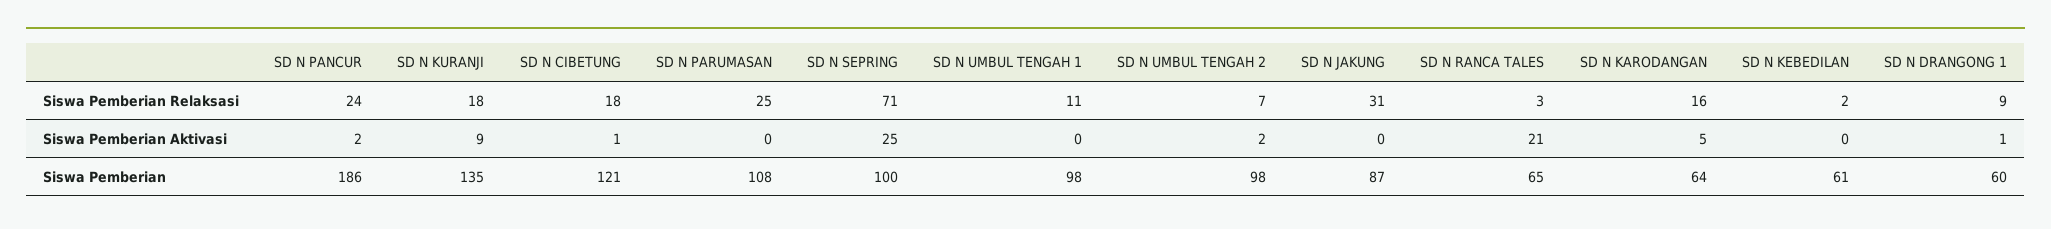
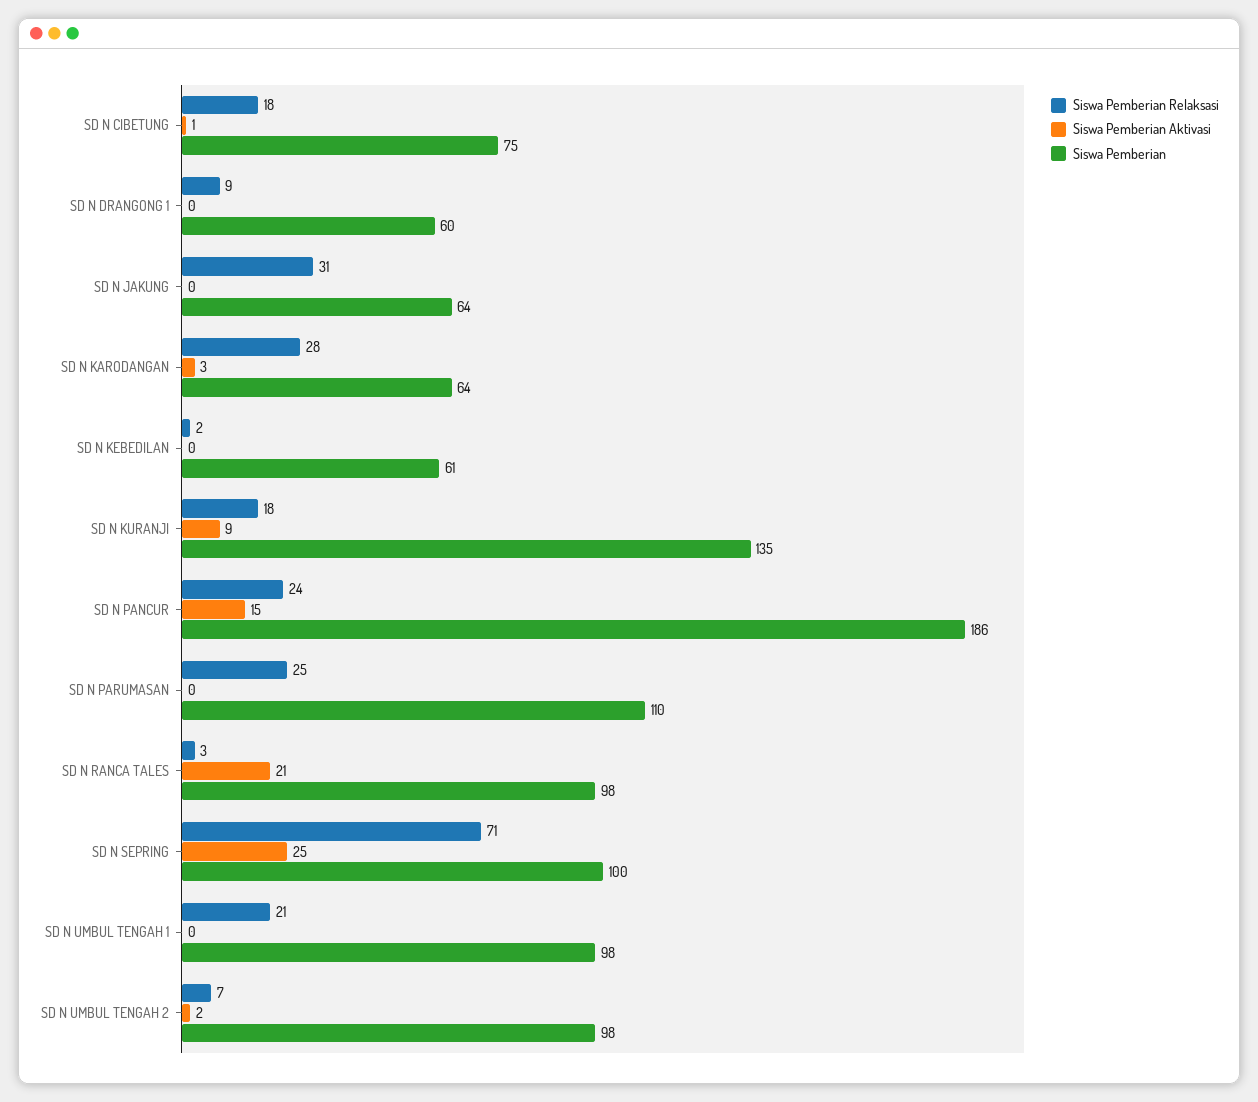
  {
    "Siswa Pemberian Relaksasi": {
      "SD N PANCUR": 24,
      "SD N KURANJI": 18,
      "SD N CIBETUNG": 18,
      "SD N PARUMASAN": 25,
      "SD N SEPRING": 71,
-     "SD N UMBUL TENGAH 1": 11,
+     "SD N UMBUL TENGAH 1": 21,
      "SD N UMBUL TENGAH 2": 7,
      "SD N JAKUNG": 31,
      "SD N RANCA TALES": 3,
-     "SD N KARODANGAN": 16,
+     "SD N KARODANGAN": 28,
      "SD N KEBEDILAN": 2,
      "SD N DRANGONG 1": 9
    },
    "Siswa Pemberian Aktivasi": {
-     "SD N PANCUR": 2,
+     "SD N PANCUR": 15,
      "SD N KURANJI": 9,
      "SD N CIBETUNG": 1,
      "SD N PARUMASAN": 0,
      "SD N SEPRING": 25,
      "SD N UMBUL TENGAH 1": 0,
      "SD N UMBUL TENGAH 2": 2,
      "SD N JAKUNG": 0,
      "SD N RANCA TALES": 21,
-     "SD N KARODANGAN": 5,
+     "SD N KARODANGAN": 3,
      "SD N KEBEDILAN": 0,
-     "SD N DRANGONG 1": 1
+     "SD N DRANGONG 1": 0
    },
    "Siswa Pemberian": {
      "SD N PANCUR": 186,
      "SD N KURANJI": 135,
-     "SD N CIBETUNG": 121,
+     "SD N CIBETUNG": 75,
-     "SD N PARUMASAN": 108,
+     "SD N PARUMASAN": 110,
      "SD N SEPRING": 100,
      "SD N UMBUL TENGAH 1": 98,
      "SD N UMBUL TENGAH 2": 98,
-     "SD N JAKUNG": 87,
+     "SD N JAKUNG": 64,
-     "SD N RANCA TALES": 65,
+     "SD N RANCA TALES": 98,
      "SD N KARODANGAN": 64,
      "SD N KEBEDILAN": 61,
      "SD N DRANGONG 1": 60
    }
  }

